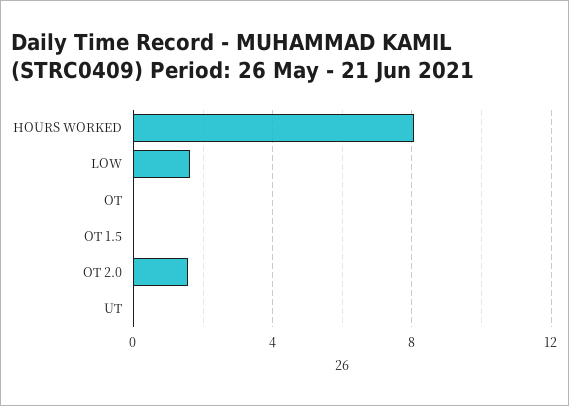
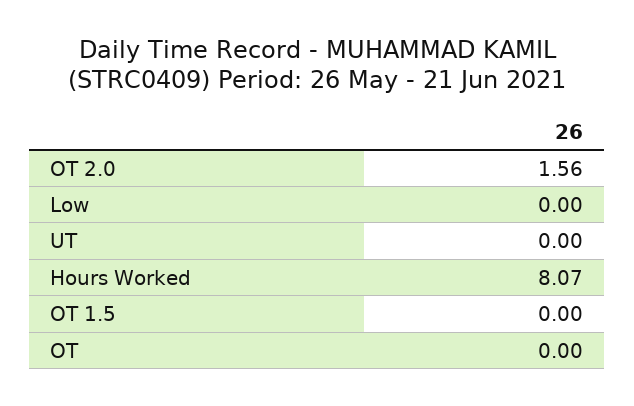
  {
    "HOURS WORKED": 8.07,
-   "LOW": 1.5,
+   "LOW": 0,
    "OT": 0,
    "OT 1.5": 0,
    "OT 2.0": 1.56,
    "UT": 0
  }

